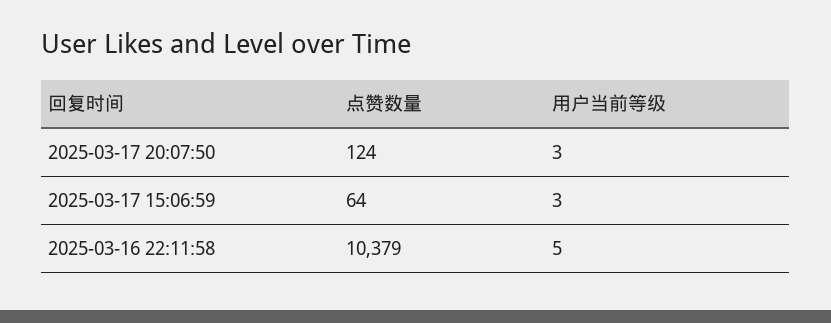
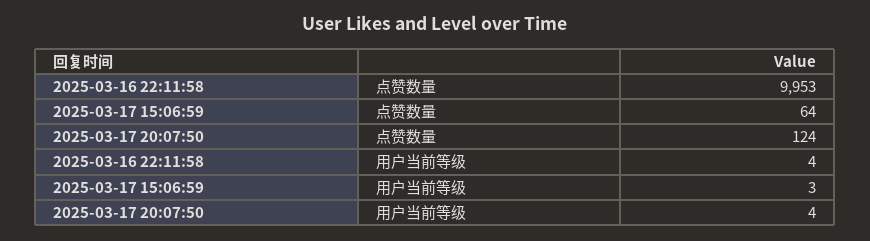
  {
    "点赞数量": {
      "2025-03-17 20:07:50": 124,
      "2025-03-17 15:06:59": 64,
-     "2025-03-16 22:11:58": 10379
+     "2025-03-16 22:11:58": 9953
    },
    "用户当前等级": {
-     "2025-03-17 20:07:50": 3,
+     "2025-03-17 20:07:50": 4,
      "2025-03-17 15:06:59": 3,
-     "2025-03-16 22:11:58": 5
+     "2025-03-16 22:11:58": 4
    }
  }

